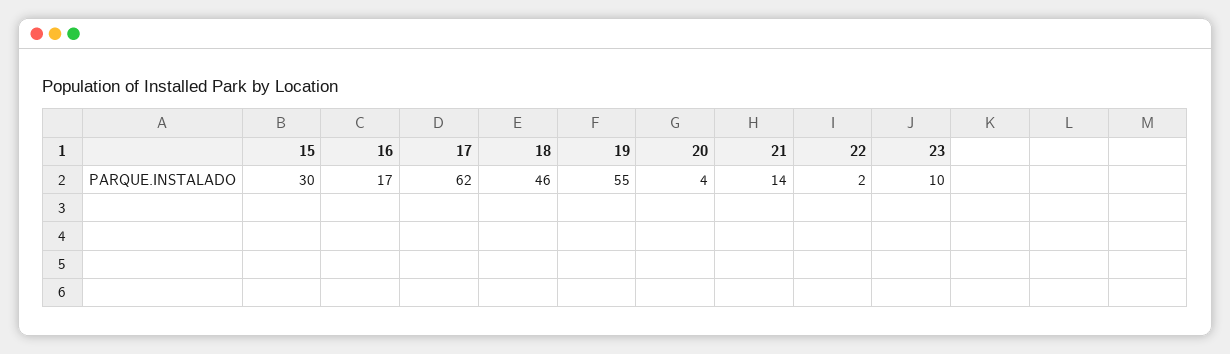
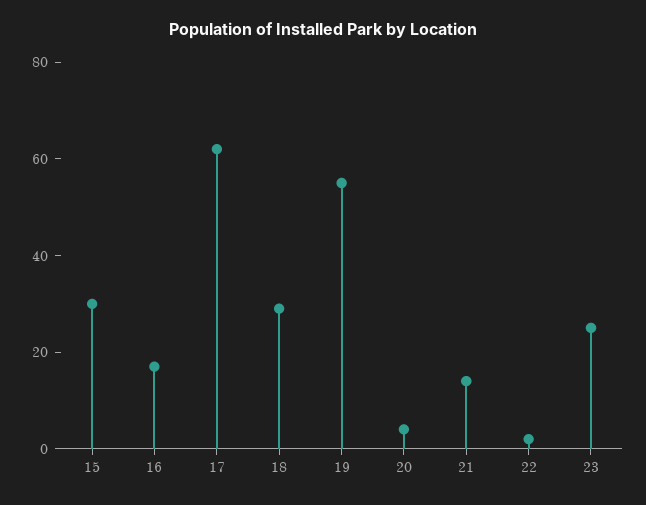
  {
    "15": 30,
    "16": 17,
    "17": 62,
-   "18": 46,
+   "18": 30,
    "19": 55,
    "20": 4,
    "21": 14,
    "22": 2,
-   "23": 10
+   "23": 25
  }

